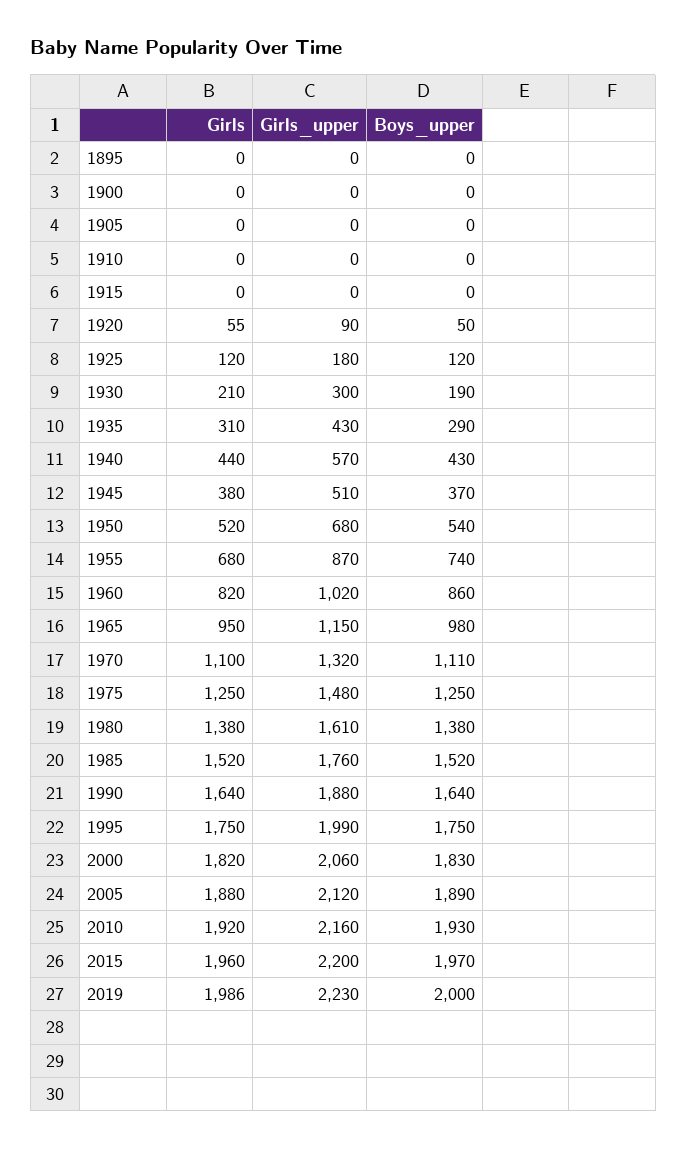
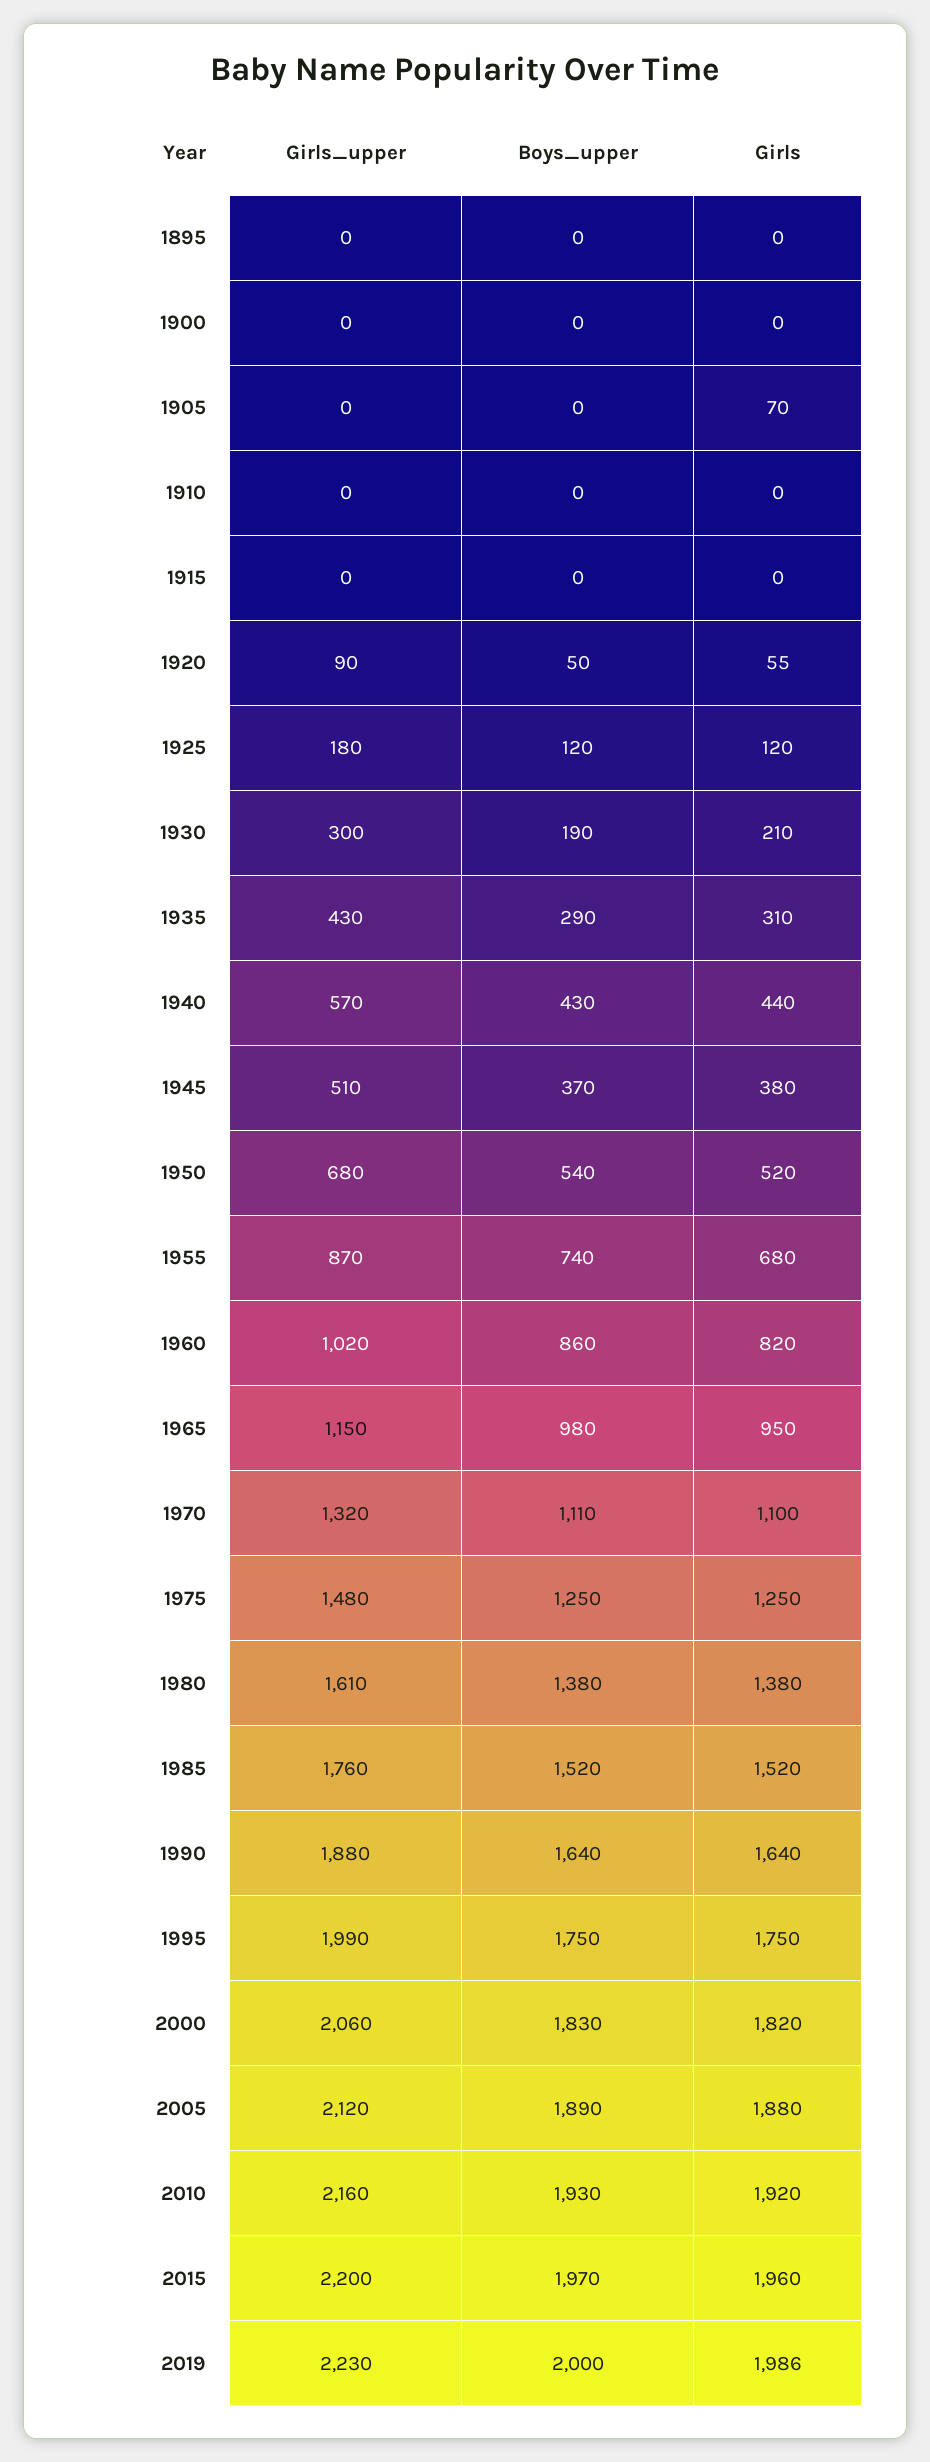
  {
    "Girls": {
      "1895": 0,
      "1900": 0,
-     "1905": 0,
+     "1905": 70,
      "1910": 0,
      "1915": 0,
      "1920": 55,
      "1925": 120,
      "1930": 210,
      "1935": 310,
      "1940": 440,
      "1945": 380,
      "1950": 520,
      "1955": 680,
      "1960": 820,
      "1965": 950,
      "1970": 1100,
      "1975": 1250,
      "1980": 1380,
      "1985": 1520,
      "1990": 1640,
      "1995": 1750,
      "2000": 1820,
      "2005": 1880,
      "2010": 1920,
      "2015": 1960,
      "2019": 1986
    },
    "Girls_upper": {
      "1895": 0,
      "1900": 0,
      "1905": 0,
      "1910": 0,
      "1915": 0,
      "1920": 90,
      "1925": 180,
      "1930": 300,
      "1935": 430,
      "1940": 570,
      "1945": 510,
      "1950": 680,
      "1955": 870,
      "1960": 1020,
      "1965": 1150,
      "1970": 1320,
      "1975": 1480,
      "1980": 1610,
      "1985": 1760,
      "1990": 1880,
      "1995": 1990,
      "2000": 2060,
      "2005": 2120,
      "2010": 2160,
      "2015": 2200,
      "2019": 2230
    },
    "Boys_upper": {
      "1895": 0,
      "1900": 0,
      "1905": 0,
      "1910": 0,
      "1915": 0,
      "1920": 50,
      "1925": 120,
      "1930": 190,
      "1935": 290,
      "1940": 430,
      "1945": 370,
      "1950": 540,
      "1955": 740,
      "1960": 860,
      "1965": 980,
      "1970": 1110,
      "1975": 1250,
      "1980": 1380,
      "1985": 1520,
      "1990": 1640,
      "1995": 1750,
      "2000": 1830,
      "2005": 1890,
      "2010": 1930,
      "2015": 1970,
      "2019": 2000
    }
  }

